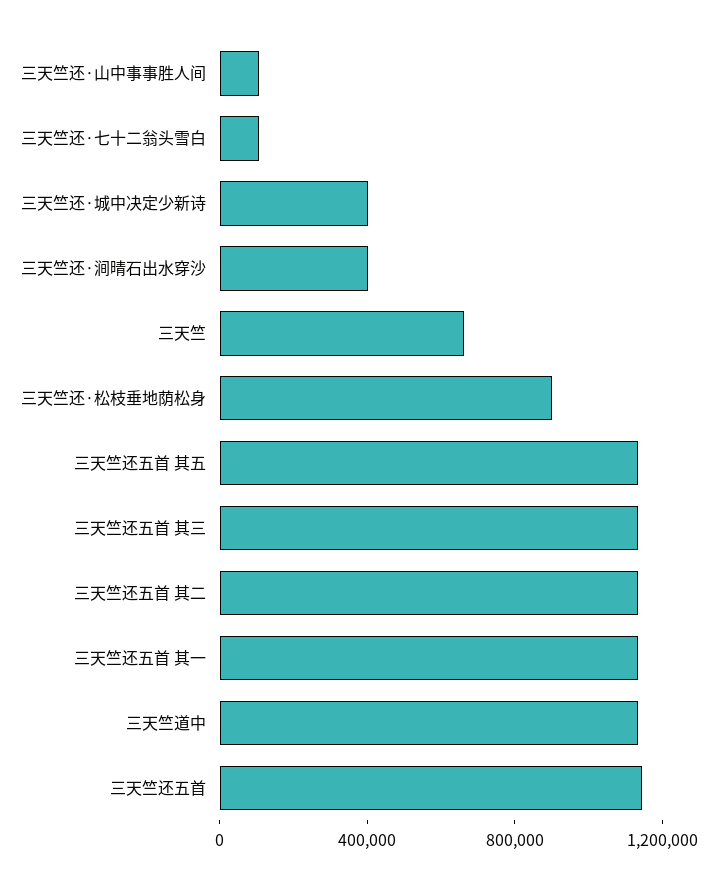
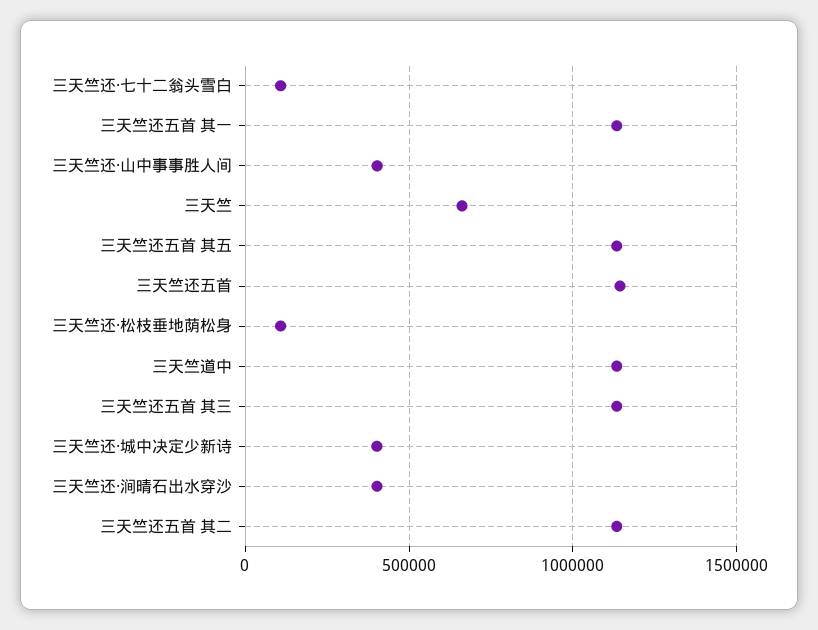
  {
-   "三天竺还·山中事事胜人间": 100000,
+   "三天竺还·山中事事胜人间": 400000,
    "三天竺还·七十二翁头雪白": 100000,
    "三天竺还·城中决定少新诗": 400000,
    "三天竺还·涧晴石出水穿沙": 400000,
    "三天竺": 650000,
-   "三天竺还·松枝垂地荫松身": 900000,
+   "三天竺还·松枝垂地荫松身": 100000,
    "三天竺还五首 其五": 1150000,
    "三天竺还五首 其三": 1150000,
    "三天竺还五首 其二": 1150000,
    "三天竺还五首 其一": 1150000,
    "三天竺道中": 1150000,
    "三天竺还五首": 1150000
  }

